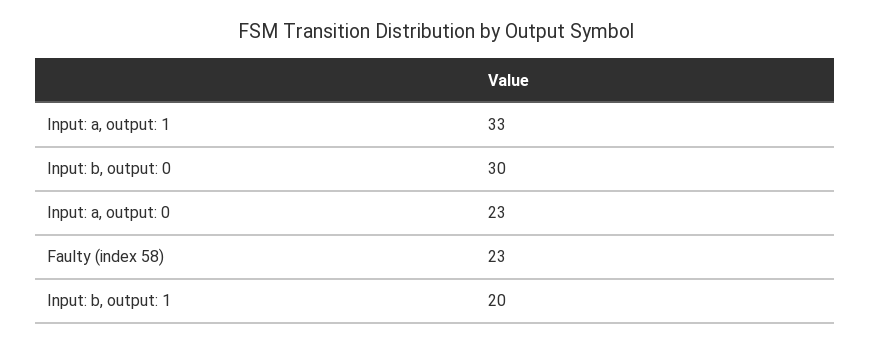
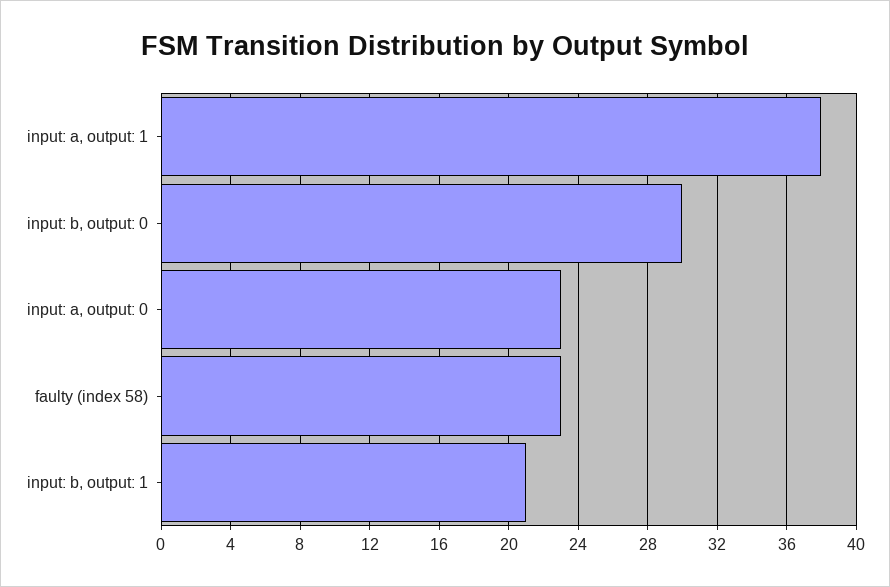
  {
-   "Input: a, output: 1": 33,
+   "Input: a, output: 1": 38,
    "Input: b, output: 0": 30,
    "Input: a, output: 0": 23,
    "Faulty (index 58)": 23,
-   "Input: b, output: 1": 20
+   "Input: b, output: 1": 21
  }

